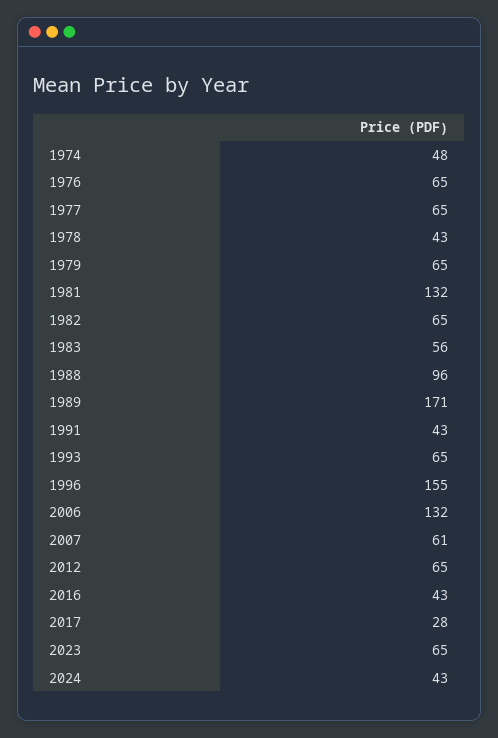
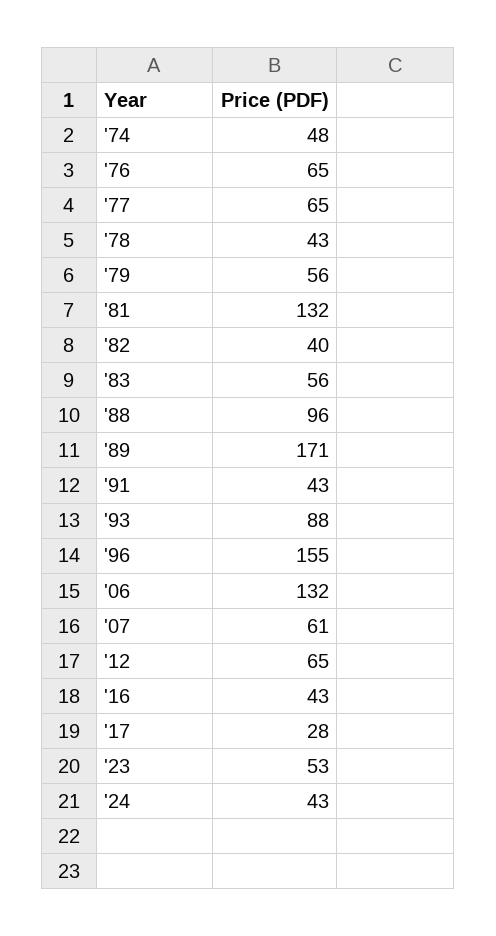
  {
    "1974": 48,
    "1976": 65,
    "1977": 65,
    "1978": 43,
-   "1979": 65,
+   "1979": 56,
    "1981": 132,
-   "1982": 65,
+   "1982": 40,
    "1983": 56,
    "1988": 96,
    "1989": 171,
    "1991": 43,
-   "1993": 65,
+   "1993": 88,
    "1996": 155,
    "2006": 132,
    "2007": 61,
    "2012": 65,
    "2016": 43,
    "2017": 28,
-   "2023": 65,
+   "2023": 53,
    "2024": 43
  }

